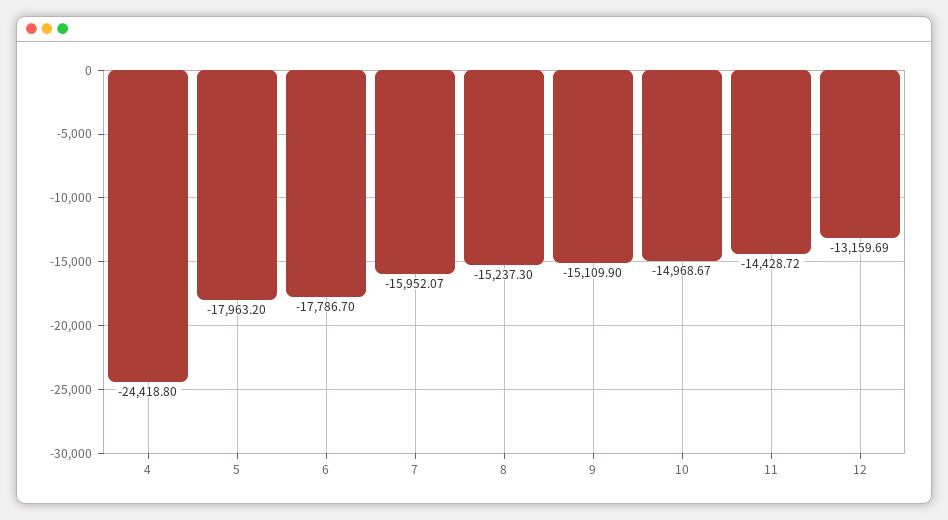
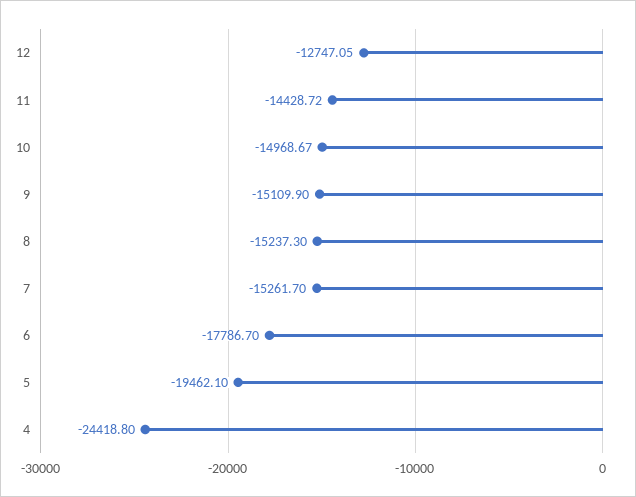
  {
    "4": -24418.8,
-   "5": -17963.2,
+   "5": -19462.1,
    "6": -17786.7,
-   "7": -15952.07,
+   "7": -15261.7,
    "8": -15237.3,
    "9": -15109.9,
    "10": -14968.67,
    "11": -14428.72,
-   "12": -13159.69
+   "12": -12747.05
  }

